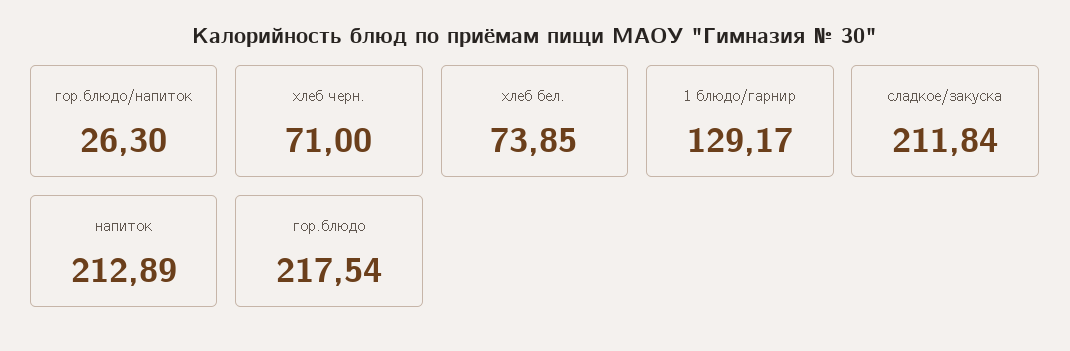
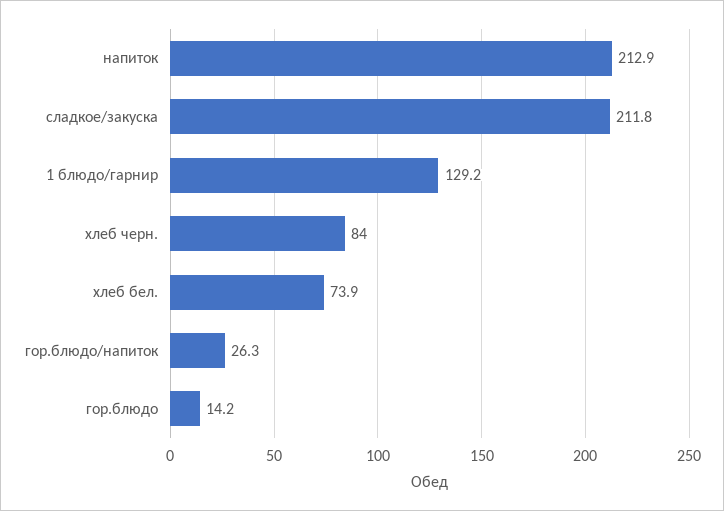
  {
    "гор.блюдо/напиток": 26.3,
-   "хлеб черн.": 71,
+   "хлеб черн.": 84,
    "хлеб бел.": 73.85,
    "1 блюдо/гарнир": 129.17,
    "сладкое/закуска": 211.84,
    "напиток": 212.89,
-   "гор.блюдо": 217.54
+   "гор.блюдо": 14.2
  }

